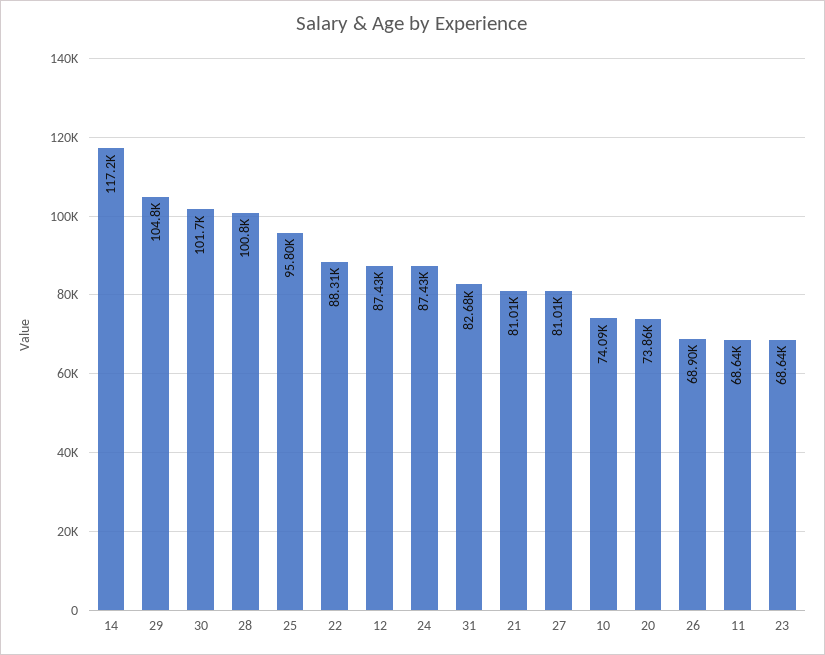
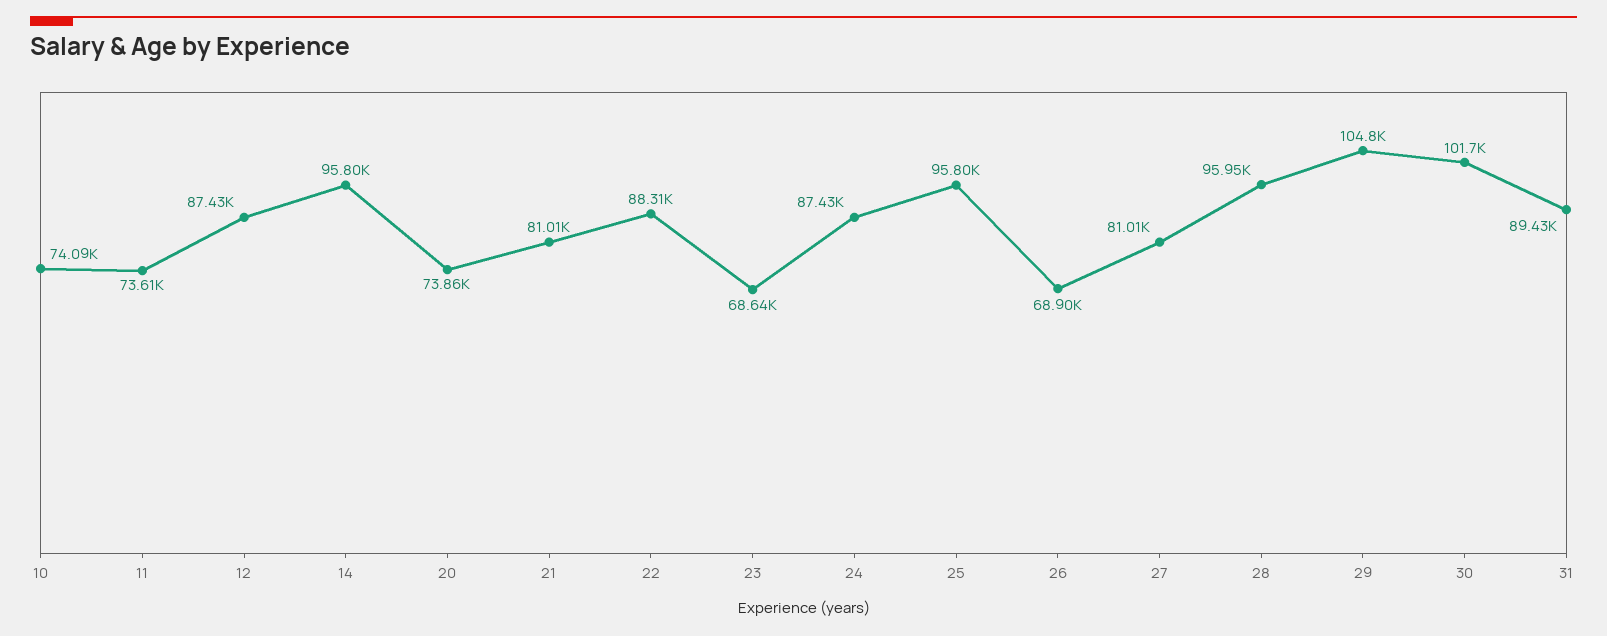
  {
-   "14": 117200,
+   "14": 95800,
    "29": 104800,
    "30": 101700,
-   "28": 100800,
+   "28": 95950,
    "25": 95800,
    "22": 88310,
    "12": 87430,
    "24": 87430,
-   "31": 82680,
+   "31": 89430,
    "21": 81010,
    "27": 81010,
    "10": 74090,
    "20": 73860,
    "26": 68900,
-   "11": 68640,
+   "11": 73610,
    "23": 68640
  }

